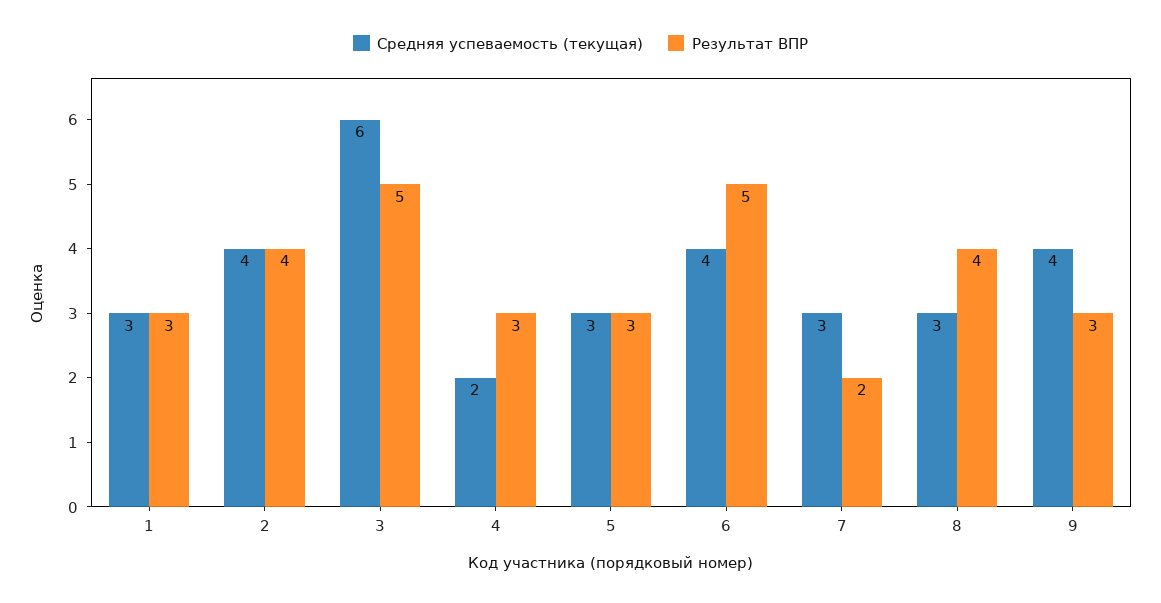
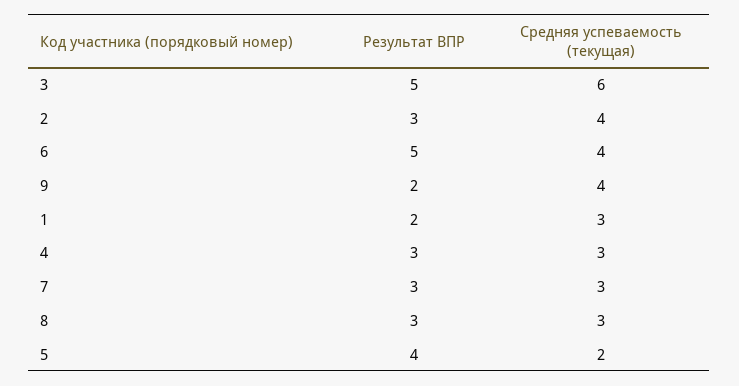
  {
    "Средняя успеваемость (текущая)": {
      "1": 3,
      "2": 4,
      "3": 6,
-     "4": 2,
+     "4": 3,
-     "5": 3,
+     "5": 2,
      "6": 4,
      "7": 3,
      "8": 3,
      "9": 4
    },
    "Результат ВПР": {
-     "1": 3,
+     "1": 2,
-     "2": 4,
+     "2": 3,
      "3": 5,
      "4": 3,
-     "5": 3,
+     "5": 4,
      "6": 5,
-     "7": 2,
+     "7": 3,
-     "8": 4,
+     "8": 3,
-     "9": 3
+     "9": 2
    }
  }

